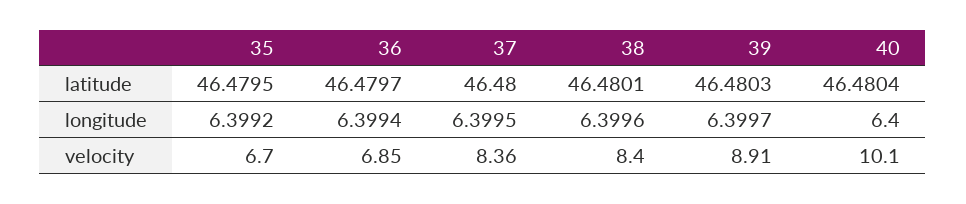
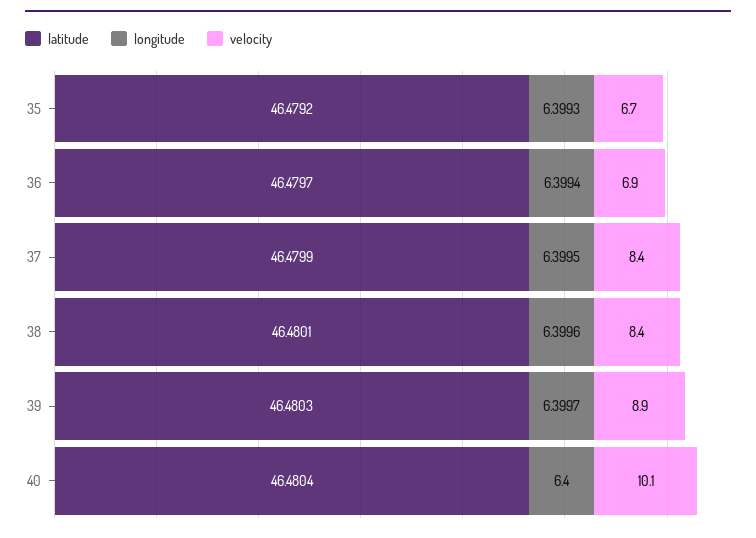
  {
    "latitude": {
-     "35": 46.4795,
+     "35": 46.4792,
      "36": 46.4797,
-     "37": 46.48,
+     "37": 46.4799,
      "38": 46.4801,
      "39": 46.4803,
      "40": 46.4804
    },
    "longitude": {
-     "35": 6.3992,
+     "35": 6.3993,
      "36": 6.3994,
      "37": 6.3995,
      "38": 6.3996,
      "39": 6.3997,
      "40": 6.4
    },
    "velocity": {
      "35": 6.7,
      "36": 6.85,
      "37": 8.36,
      "38": 8.4,
      "39": 8.91,
      "40": 10.1
    }
  }

